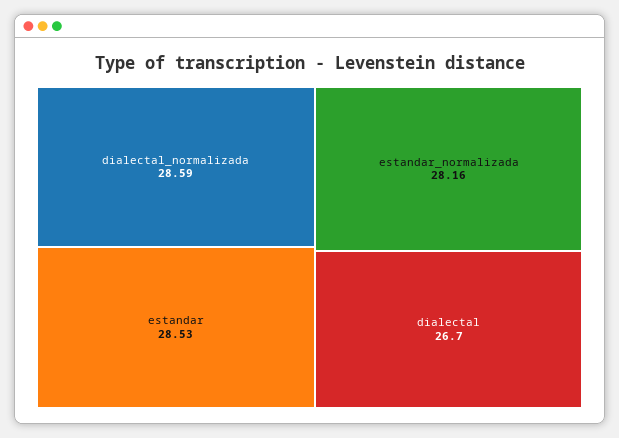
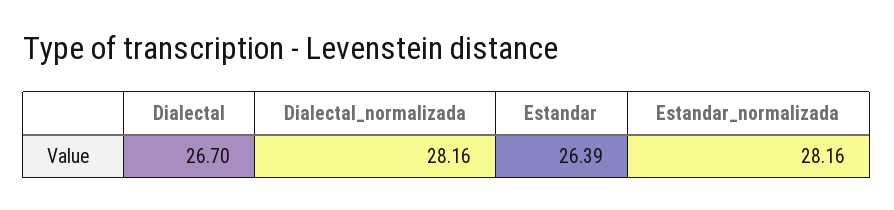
  {
-   "dialectal_normalizada": 28.59,
+   "dialectal_normalizada": 28.16,
-   "estandar": 28.53,
+   "estandar": 26.39,
    "estandar_normalizada": 28.16,
    "dialectal": 26.7
  }

